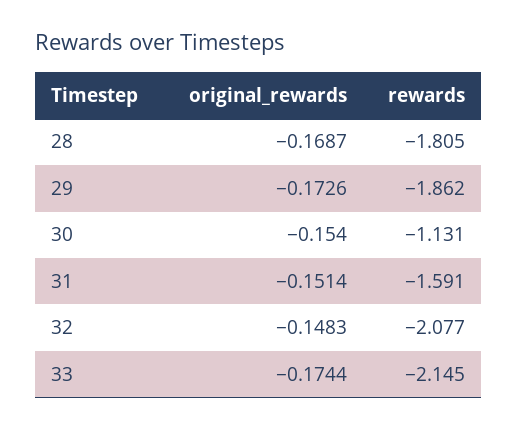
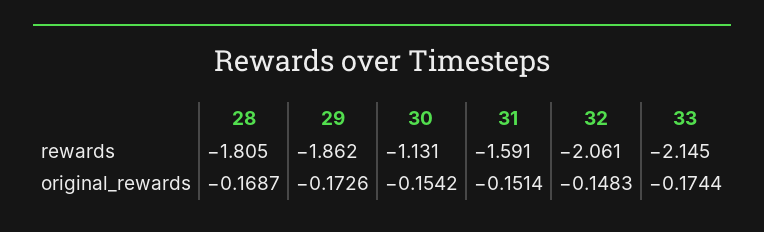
  {
    "original_rewards": {
      "28": -0.1687,
      "29": -0.1726,
-     "30": -0.154,
+     "30": -0.1542,
      "31": -0.1514,
      "32": -0.1483,
      "33": -0.1744
    },
    "rewards": {
      "28": -1.805,
      "29": -1.862,
      "30": -1.131,
      "31": -1.591,
-     "32": -2.077,
+     "32": -2.061,
      "33": -2.145
    }
  }

